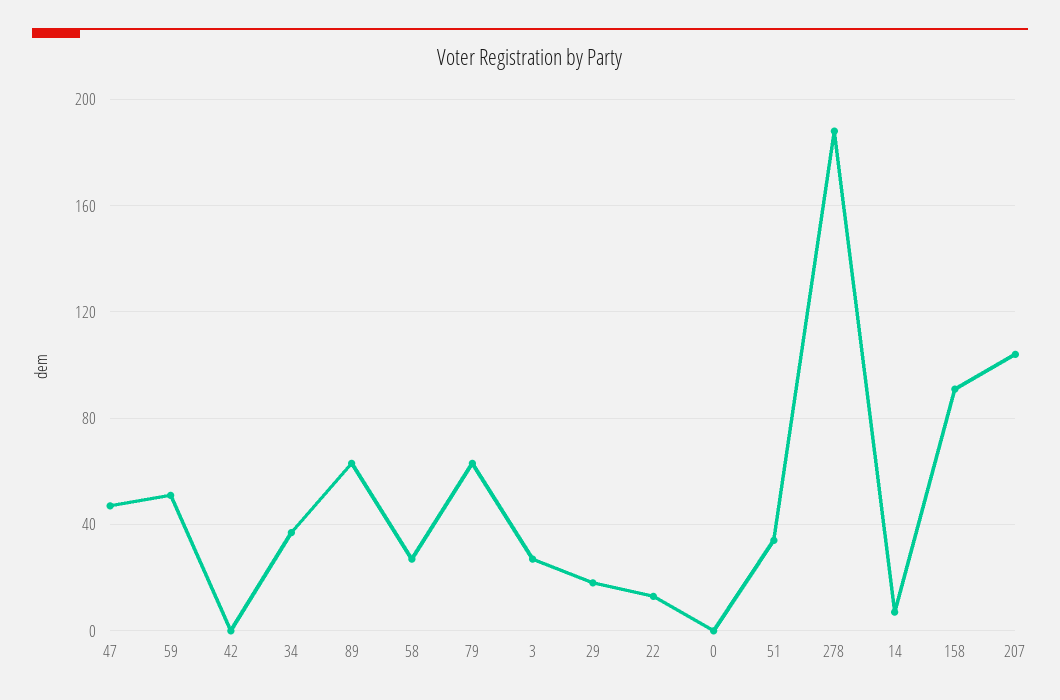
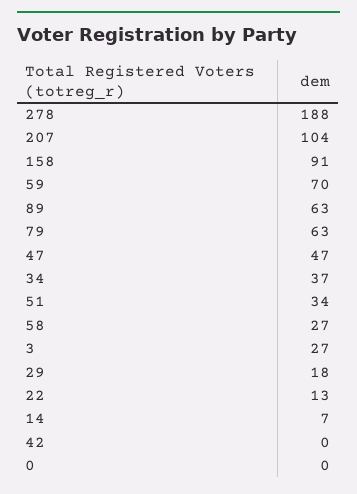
  {
    "47": 47,
-   "59": 50,
+   "59": 70,
    "42": 0,
    "34": 37,
    "89": 63,
    "58": 27,
    "79": 63,
    "3": 27,
    "29": 18,
    "22": 13,
    "0": 0,
    "51": 34,
    "278": 188,
    "14": 7,
    "158": 91,
    "207": 104
  }

